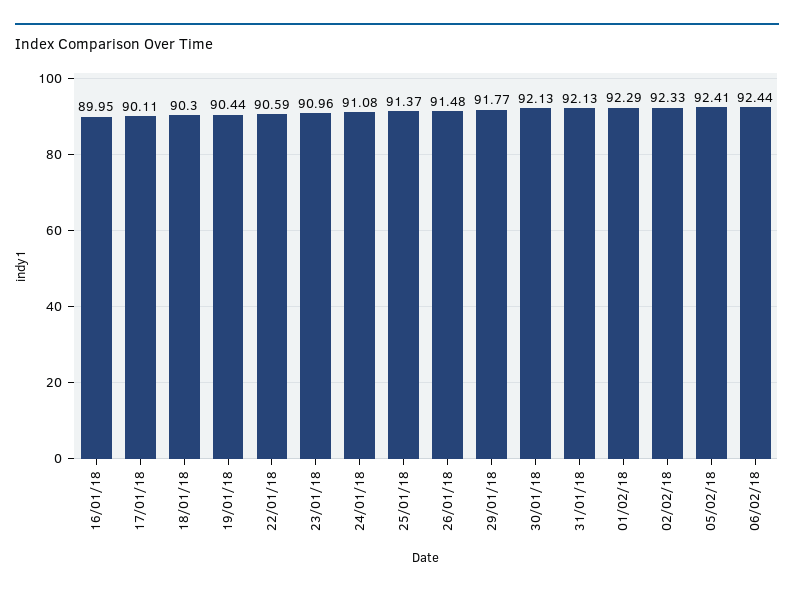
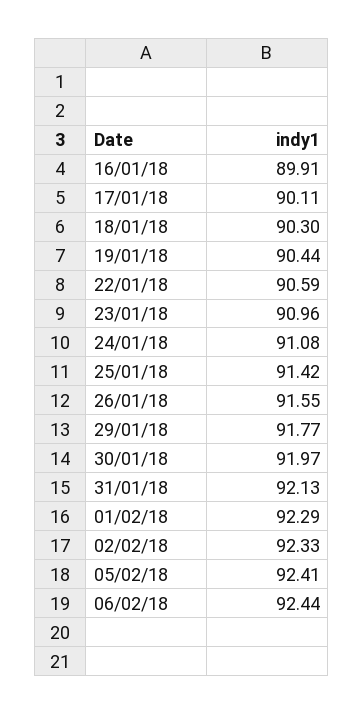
  {
-   "16/01/18": 89.95,
+   "16/01/18": 89.91,
    "17/01/18": 90.11,
    "18/01/18": 90.3,
    "19/01/18": 90.44,
    "22/01/18": 90.59,
    "23/01/18": 90.96,
    "24/01/18": 91.08,
-   "25/01/18": 91.37,
+   "25/01/18": 91.42,
-   "26/01/18": 91.48,
+   "26/01/18": 91.55,
    "29/01/18": 91.77,
-   "30/01/18": 92.13,
+   "30/01/18": 91.97,
    "31/01/18": 92.13,
    "01/02/18": 92.29,
    "02/02/18": 92.33,
    "05/02/18": 92.41,
    "06/02/18": 92.44
  }

